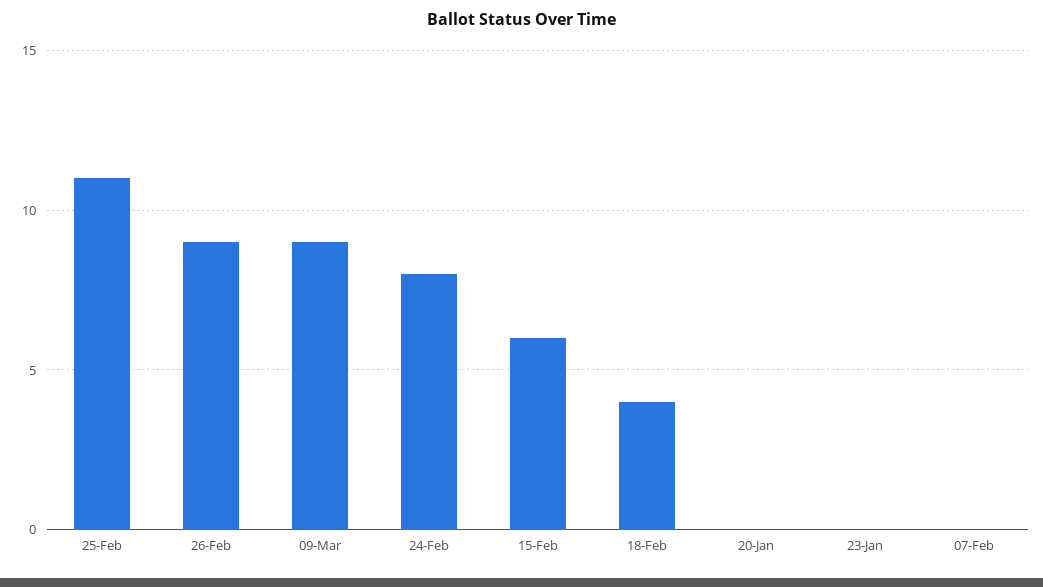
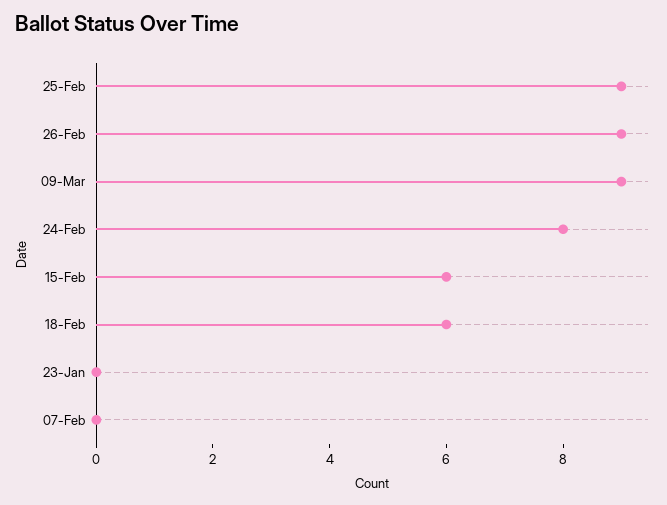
  {
-   "25-Feb": 11,
+   "25-Feb": 9,
    "26-Feb": 9,
    "09-Mar": 9,
    "24-Feb": 8,
    "15-Feb": 6,
-   "18-Feb": 4,
+   "18-Feb": 6,
-   "20-Jan": 0,
    "23-Jan": 0,
    "07-Feb": 0
  }

